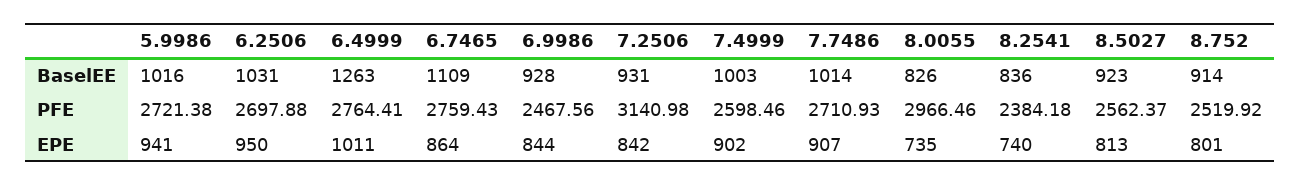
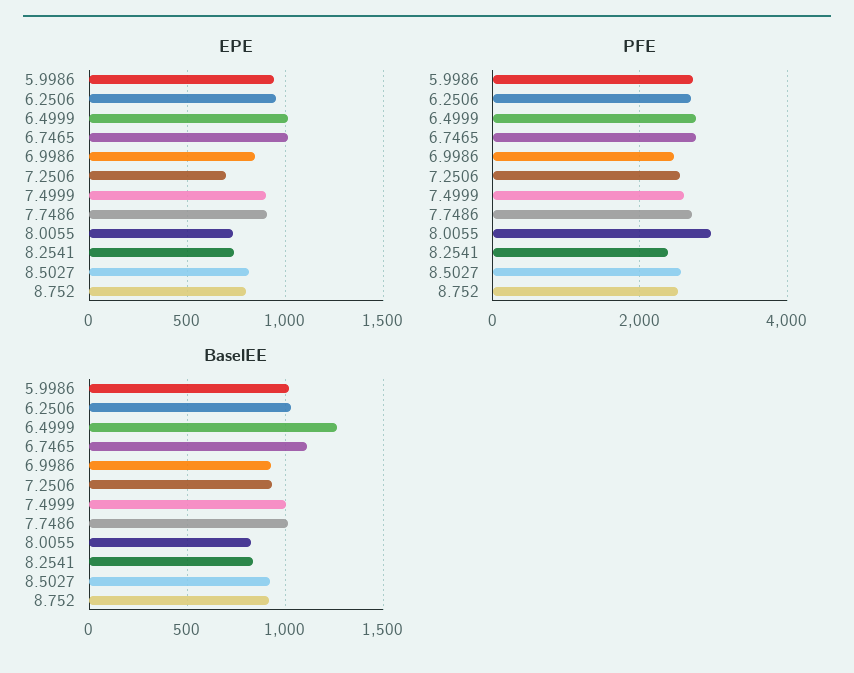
  {
    "BaselEE": {
      "5.9986": 1016,
      "6.2506": 1031,
      "6.4999": 1263,
      "6.7465": 1109,
      "6.9986": 928,
      "7.2506": 931,
      "7.4999": 1003,
      "7.7486": 1014,
      "8.0055": 826,
      "8.2541": 836,
      "8.5027": 923,
      "8.752": 914
    },
    "PFE": {
      "5.9986": 2721.38,
      "6.2506": 2697.88,
      "6.4999": 2764.41,
      "6.7465": 2759.43,
      "6.9986": 2467.56,
-     "7.2506": 3140.98,
+     "7.2506": 2600,
      "7.4999": 2598.46,
      "7.7486": 2710.93,
      "8.0055": 2966.46,
      "8.2541": 2384.18,
      "8.5027": 2562.37,
      "8.752": 2519.92
    },
    "EPE": {
      "5.9986": 941,
      "6.2506": 950,
      "6.4999": 1011,
-     "6.7465": 864,
+     "6.7465": 1000,
      "6.9986": 844,
-     "7.2506": 842,
+     "7.2506": 700,
      "7.4999": 902,
      "7.7486": 907,
      "8.0055": 735,
      "8.2541": 740,
      "8.5027": 813,
      "8.752": 801
    }
  }

